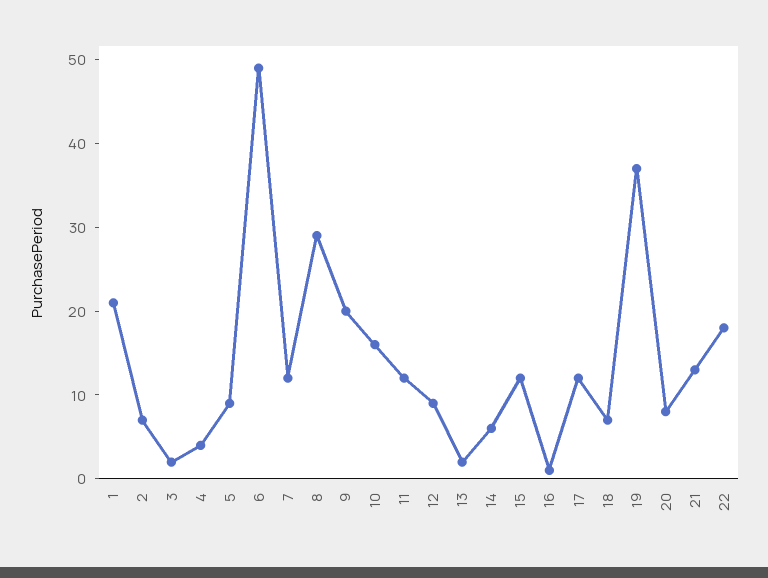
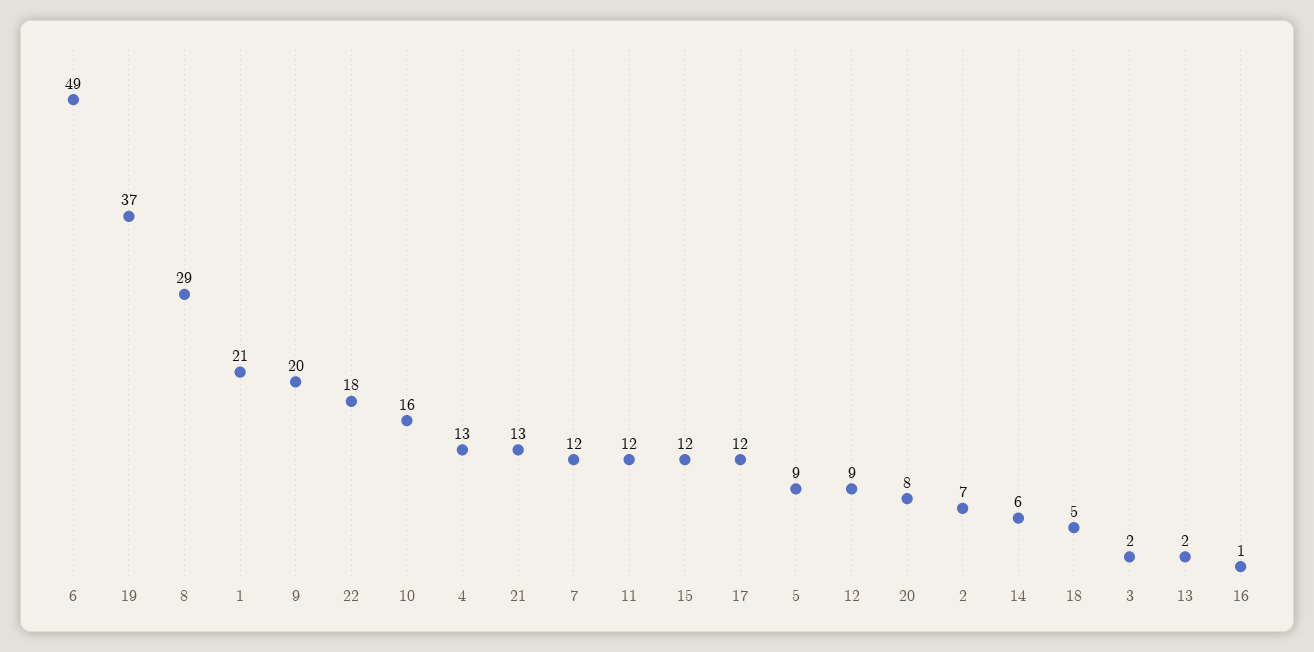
  {
    "1": 21,
    "2": 7,
    "3": 2,
-   "4": 4,
+   "4": 13,
    "5": 9,
    "6": 49,
    "7": 12,
    "8": 29,
    "9": 20,
    "10": 16,
    "11": 12,
    "12": 9,
    "13": 2,
    "14": 6,
    "15": 12,
    "16": 1,
    "17": 12,
-   "18": 7,
+   "18": 5,
    "19": 37,
    "20": 8,
    "21": 13,
    "22": 18
  }

